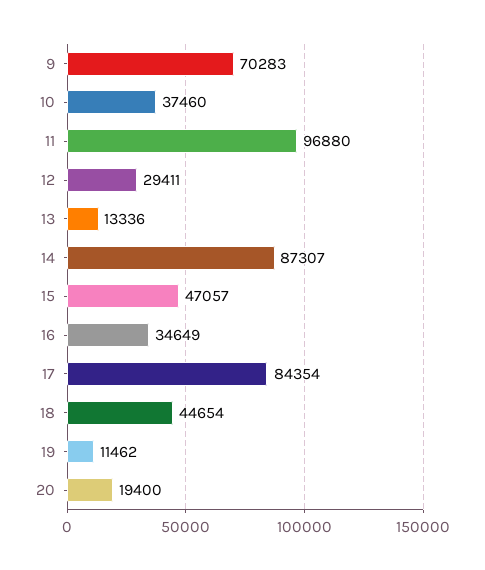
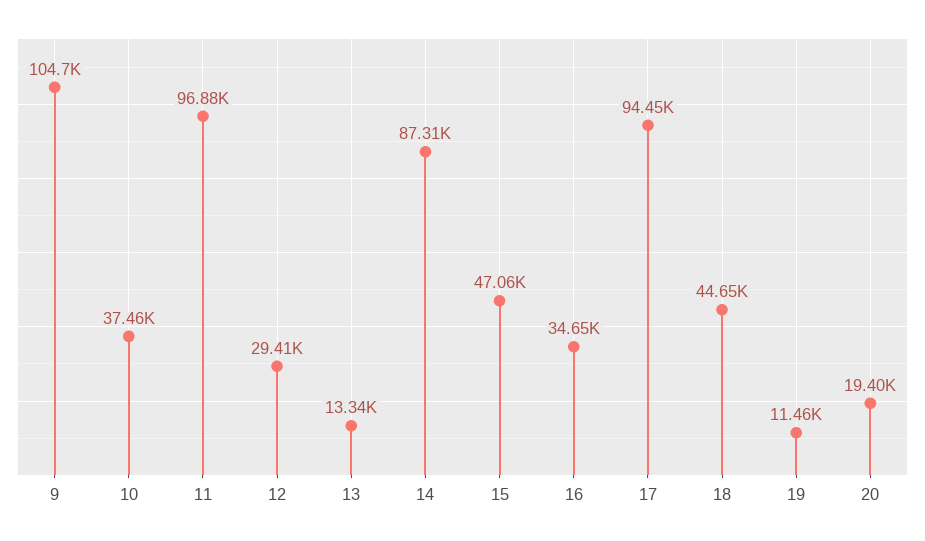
  {
-   "9": 70283,
+   "9": 104700,
    "10": 37460,
    "11": 96880,
    "12": 29411,
    "13": 13336,
    "14": 87307,
    "15": 47057,
    "16": 34649,
-   "17": 84354,
+   "17": 94450,
    "18": 44654,
    "19": 11462,
    "20": 19400
  }

